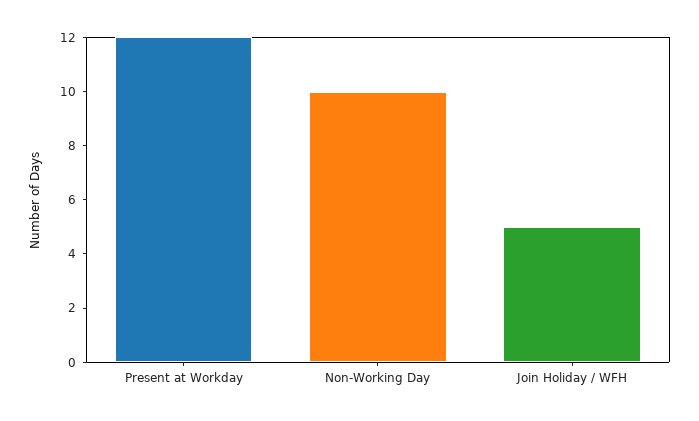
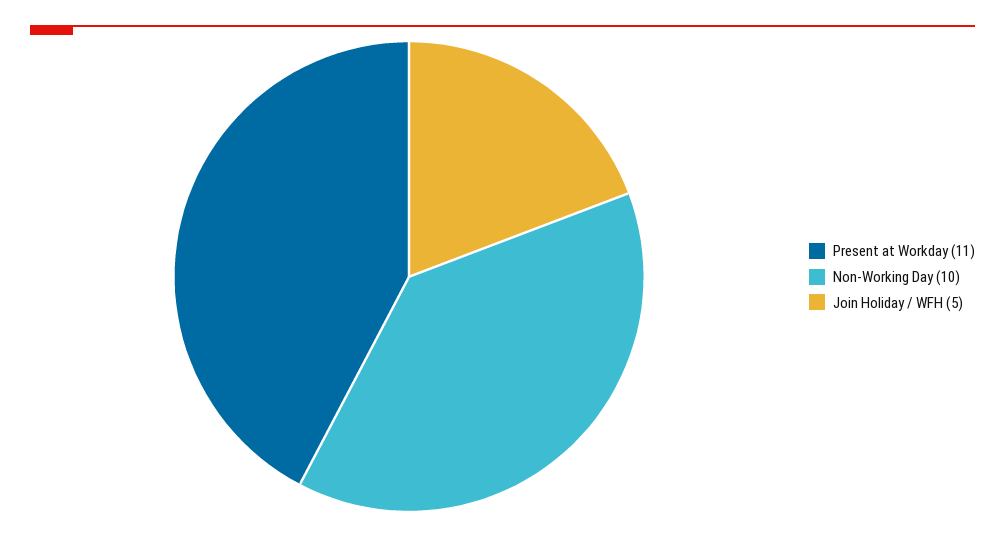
  {
-   "Present at Workday": 12,
+   "Present at Workday": 11,
    "Non-Working Day": 10,
    "Join Holiday / WFH": 5
  }

